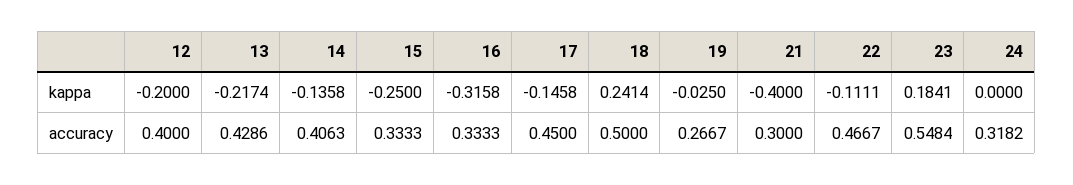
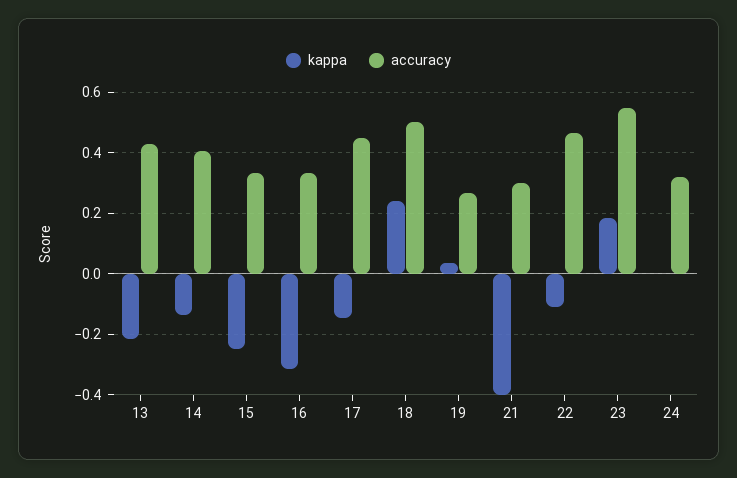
  {
    "kappa": {
-     "12": -0.2,
      "13": -0.2174,
      "14": -0.1358,
      "15": -0.25,
      "16": -0.3158,
      "17": -0.1458,
      "18": 0.2414,
-     "19": -0.025,
+     "19": 0.04,
      "21": -0.4,
      "22": -0.1111,
      "23": 0.1841,
      "24": 0
    },
    "accuracy": {
-     "12": 0.4,
      "13": 0.4286,
      "14": 0.4063,
      "15": 0.3333,
      "16": 0.3333,
      "17": 0.45,
      "18": 0.5,
      "19": 0.2667,
      "21": 0.3,
      "22": 0.4667,
      "23": 0.5484,
      "24": 0.3182
    }
  }

